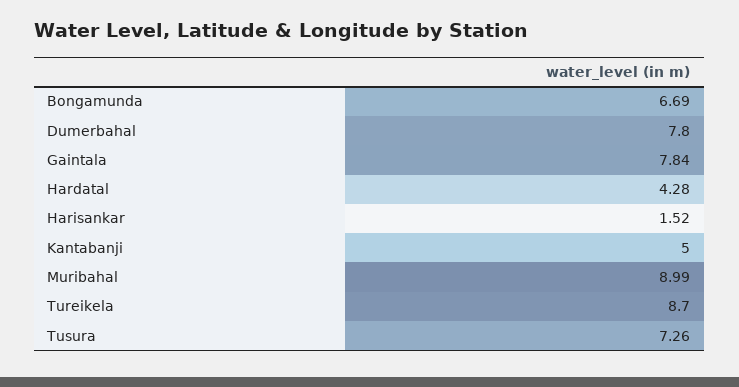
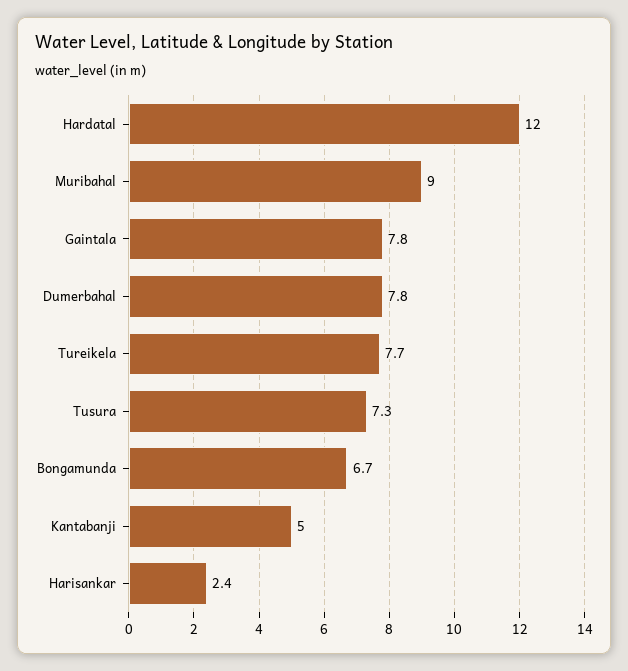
  {
    "Bongamunda": 6.69,
    "Dumerbahal": 7.8,
    "Gaintala": 7.84,
-   "Hardatal": 4.28,
+   "Hardatal": 12,
-   "Harisankar": 1.52,
+   "Harisankar": 2.4,
    "Kantabanji": 5,
    "Muribahal": 8.99,
-   "Tureikela": 8.7,
+   "Tureikela": 7.7,
    "Tusura": 7.26
  }

